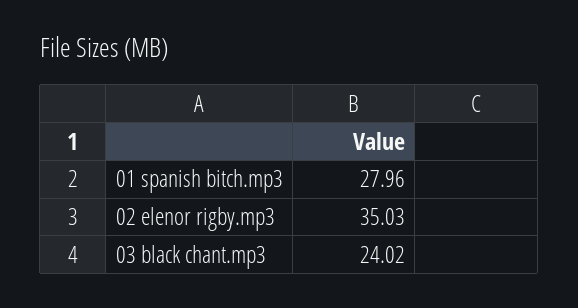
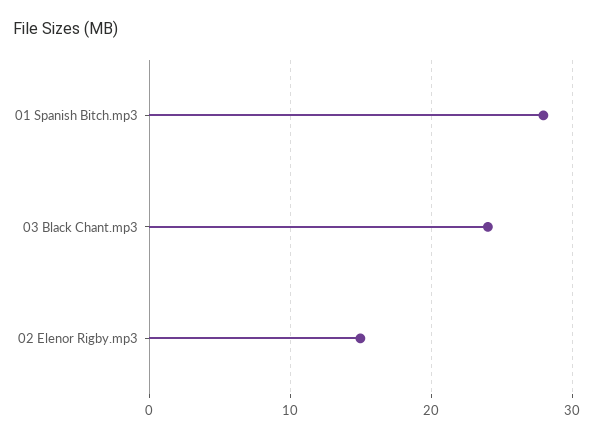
  {
    "01 spanish bitch.mp3": 27.96,
-   "02 elenor rigby.mp3": 35.03,
+   "02 elenor rigby.mp3": 15,
    "03 black chant.mp3": 24.02
  }

